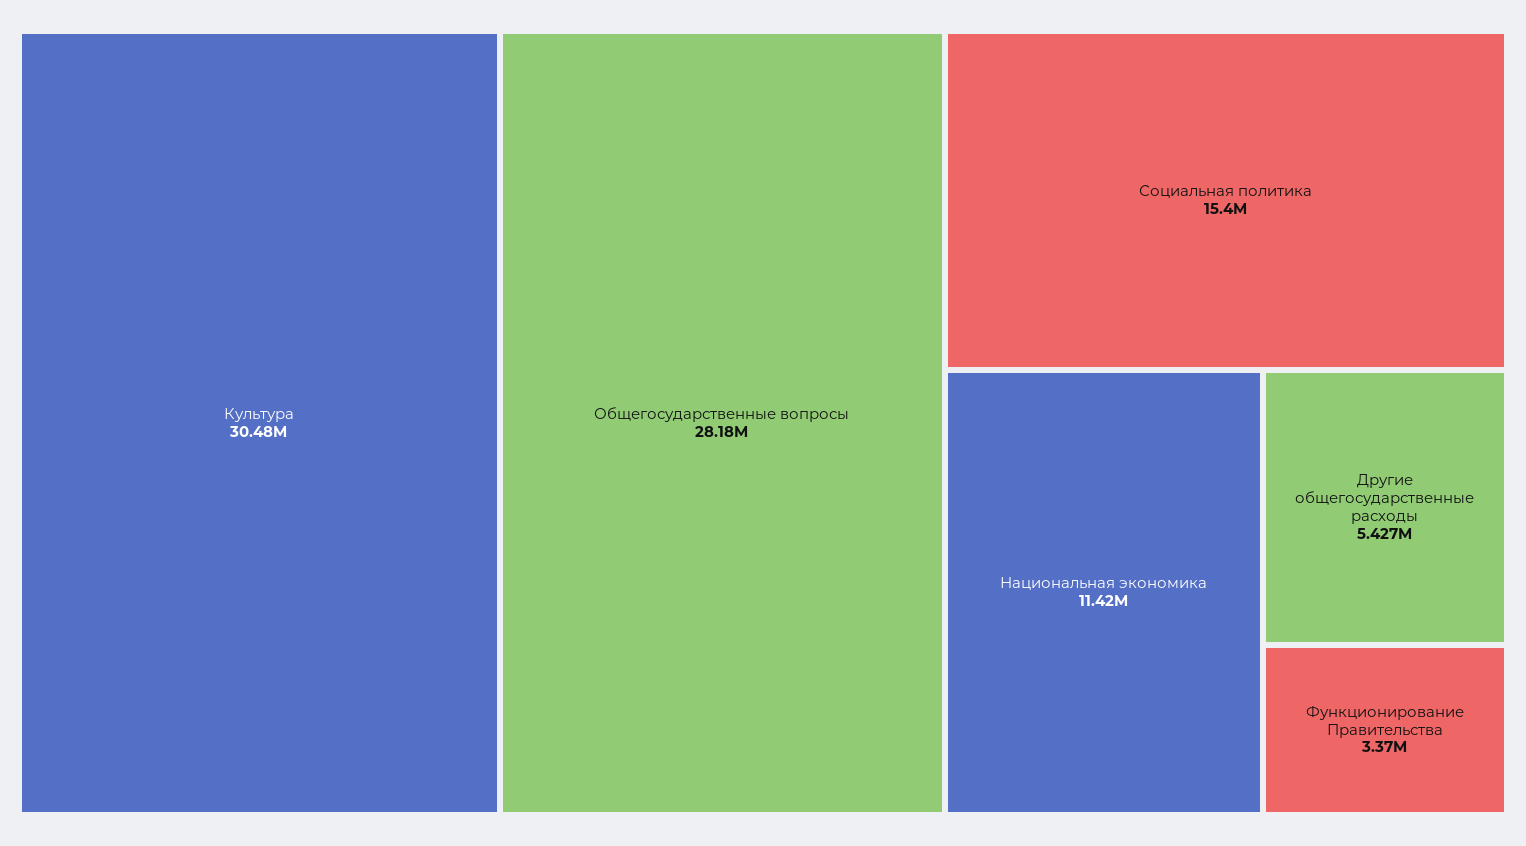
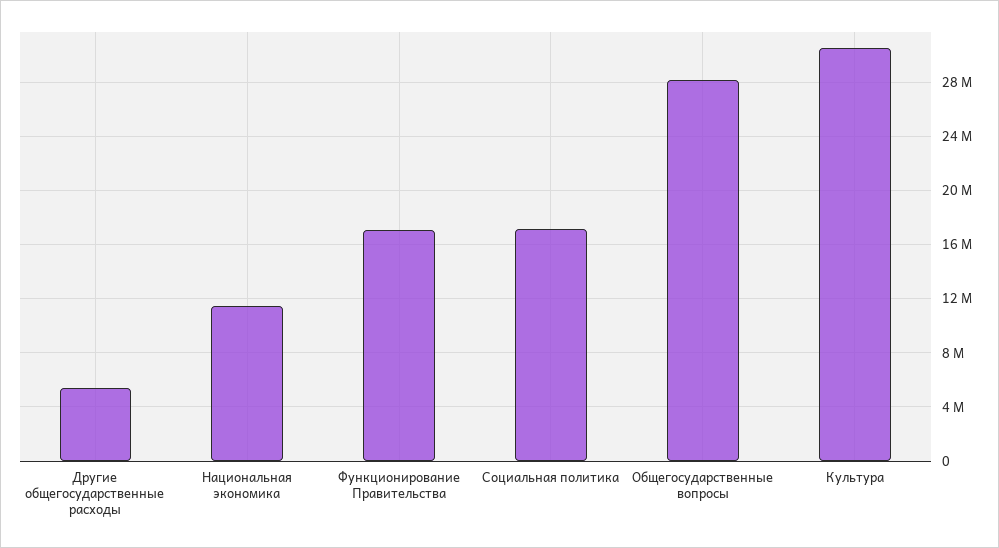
  {
    "Культура": 30480000,
    "Общегосударственные вопросы": 28180000,
-   "Социальная политика": 15400000,
+   "Социальная политика": 17000000,
    "Национальная экономика": 11420000,
    "Другие общегосударственные расходы": 5427000,
-   "Функционирование Правительства": 3370000
+   "Функционирование Правительства": 17000000
  }

